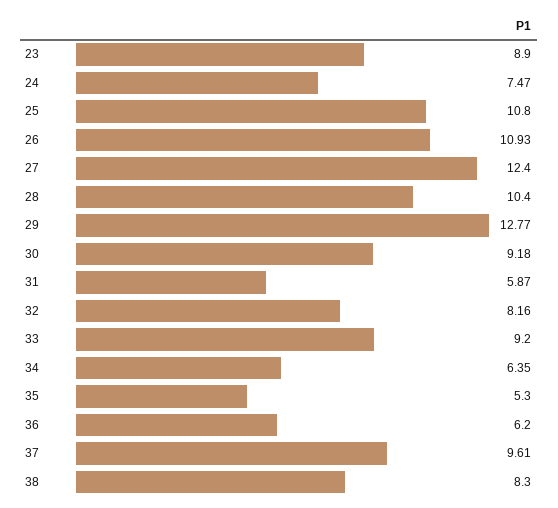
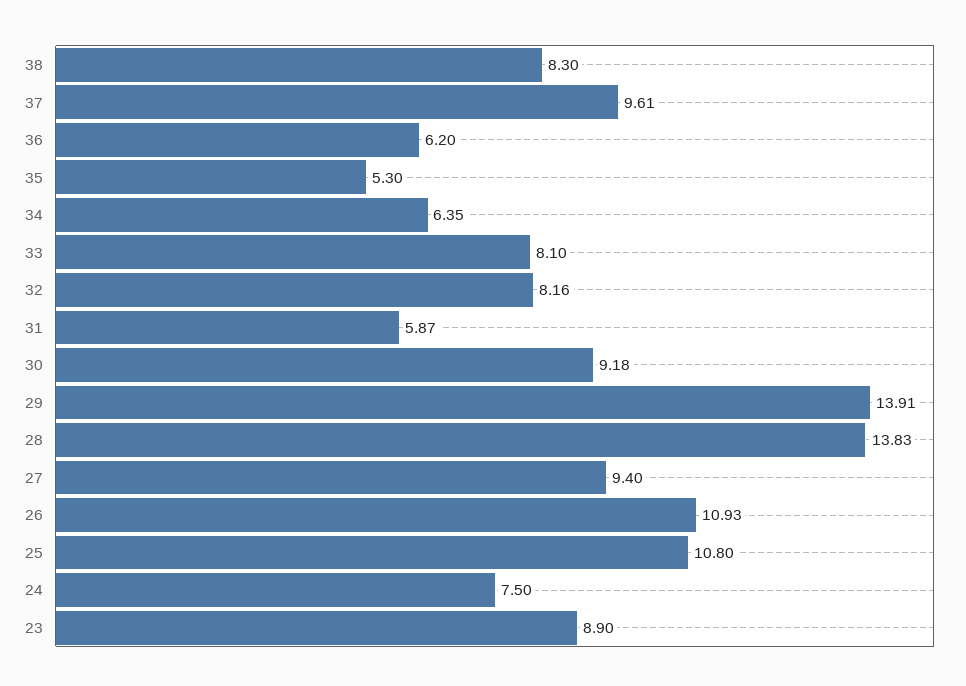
  {
    "23": 8.9,
-   "24": 7.47,
+   "24": 7.5,
    "25": 10.8,
    "26": 10.93,
-   "27": 12.4,
+   "27": 9.4,
-   "28": 10.4,
+   "28": 13.83,
-   "29": 12.77,
+   "29": 13.91,
    "30": 9.18,
    "31": 5.87,
    "32": 8.16,
-   "33": 9.2,
+   "33": 8.1,
    "34": 6.35,
    "35": 5.3,
    "36": 6.2,
    "37": 9.61,
    "38": 8.3
  }

